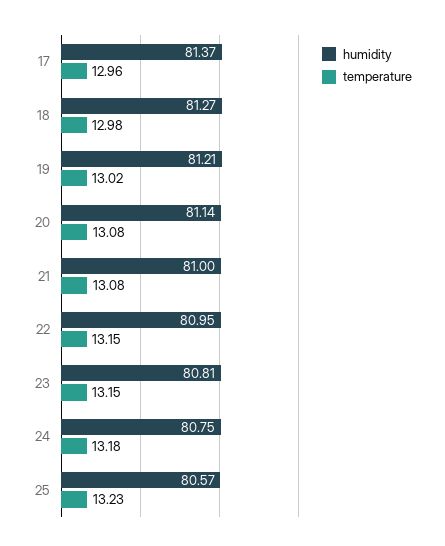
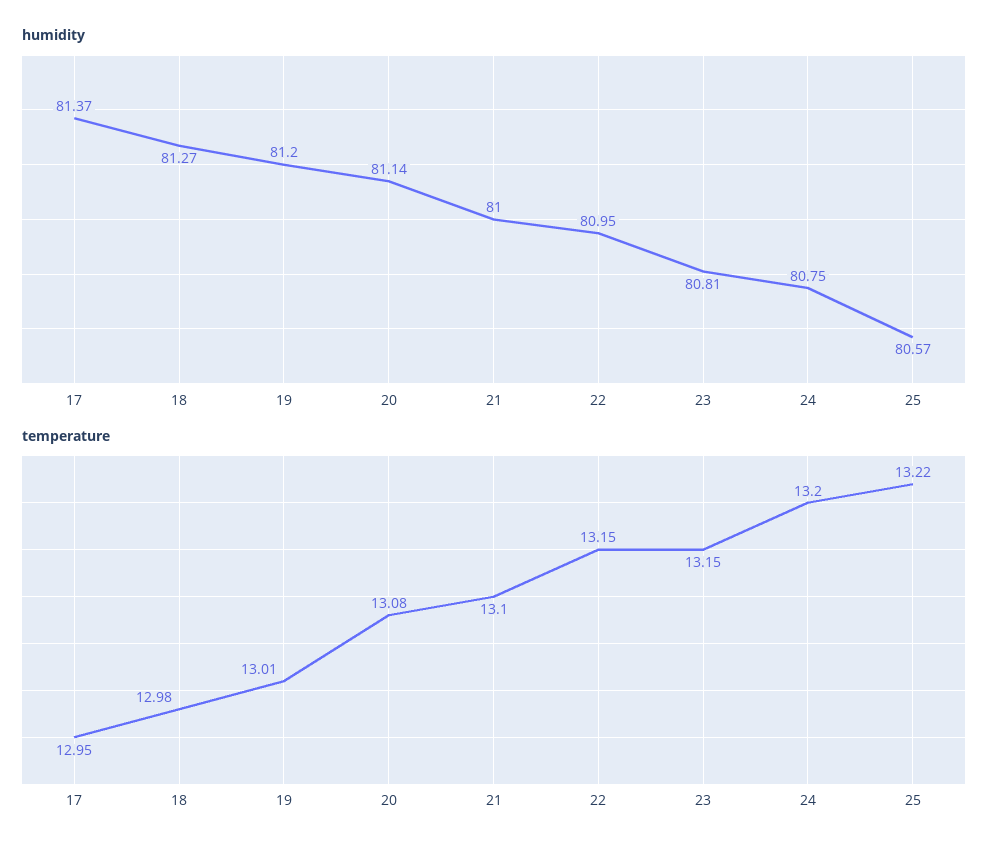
  {
    "humidity": {
      "17": 81.37,
      "18": 81.27,
-     "19": 81.21,
+     "19": 81.2,
      "20": 81.14,
      "21": 81,
      "22": 80.95,
      "23": 80.81,
      "24": 80.75,
      "25": 80.57
    },
    "temperature": {
-     "17": 12.96,
+     "17": 12.95,
      "18": 12.98,
-     "19": 13.02,
+     "19": 13.01,
      "20": 13.08,
-     "21": 13.08,
+     "21": 13.1,
      "22": 13.15,
      "23": 13.15,
-     "24": 13.18,
+     "24": 13.2,
-     "25": 13.23
+     "25": 13.22
    }
  }

